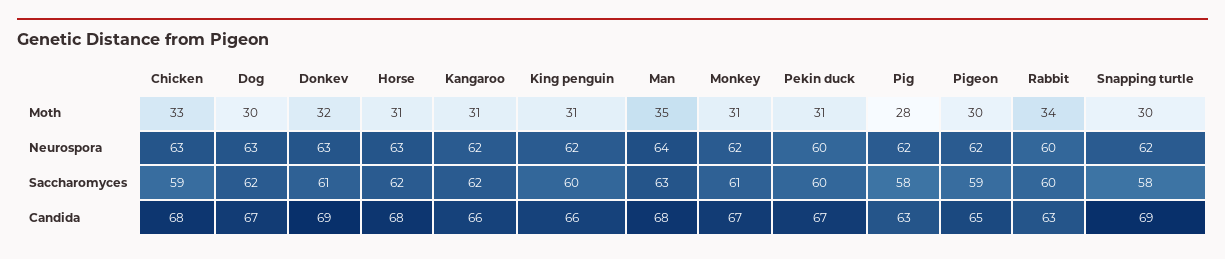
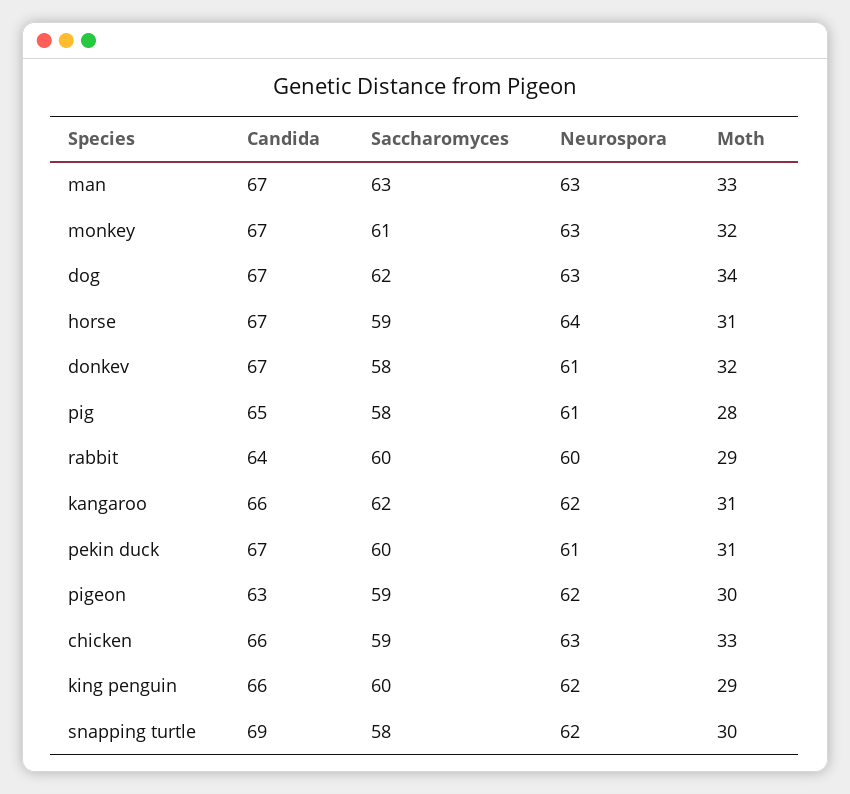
  {
    "Chicken": {
      "Moth": 33,
      "Neurospora": 63,
      "Saccharomyces": 59,
-     "Candida": 68
+     "Candida": 66
    },
    "Dog": {
-     "Moth": 30,
+     "Moth": 34,
      "Neurospora": 63,
      "Saccharomyces": 62,
      "Candida": 67
    },
    "Donkev": {
      "Moth": 32,
-     "Neurospora": 63,
+     "Neurospora": 61,
-     "Saccharomyces": 61,
+     "Saccharomyces": 58,
-     "Candida": 69
+     "Candida": 67
    },
    "Horse": {
      "Moth": 31,
-     "Neurospora": 63,
+     "Neurospora": 64,
-     "Saccharomyces": 62,
+     "Saccharomyces": 59,
-     "Candida": 68
+     "Candida": 67
    },
    "Kangaroo": {
      "Moth": 31,
      "Neurospora": 62,
      "Saccharomyces": 62,
      "Candida": 66
    },
    "King penguin": {
-     "Moth": 31,
+     "Moth": 29,
      "Neurospora": 62,
      "Saccharomyces": 60,
      "Candida": 66
    },
    "Man": {
-     "Moth": 35,
+     "Moth": 33,
-     "Neurospora": 64,
+     "Neurospora": 63,
      "Saccharomyces": 63,
-     "Candida": 68
+     "Candida": 67
    },
    "Monkey": {
-     "Moth": 31,
+     "Moth": 32,
-     "Neurospora": 62,
+     "Neurospora": 63,
      "Saccharomyces": 61,
      "Candida": 67
    },
    "Pekin duck": {
      "Moth": 31,
-     "Neurospora": 60,
+     "Neurospora": 61,
      "Saccharomyces": 60,
      "Candida": 67
    },
    "Pig": {
      "Moth": 28,
-     "Neurospora": 62,
+     "Neurospora": 61,
      "Saccharomyces": 58,
-     "Candida": 63
+     "Candida": 65
    },
    "Pigeon": {
      "Moth": 30,
      "Neurospora": 62,
      "Saccharomyces": 59,
-     "Candida": 65
+     "Candida": 63
    },
    "Rabbit": {
-     "Moth": 34,
+     "Moth": 29,
      "Neurospora": 60,
      "Saccharomyces": 60,
-     "Candida": 63
+     "Candida": 64
    },
    "Snapping turtle": {
      "Moth": 30,
      "Neurospora": 62,
      "Saccharomyces": 58,
      "Candida": 69
    }
  }

